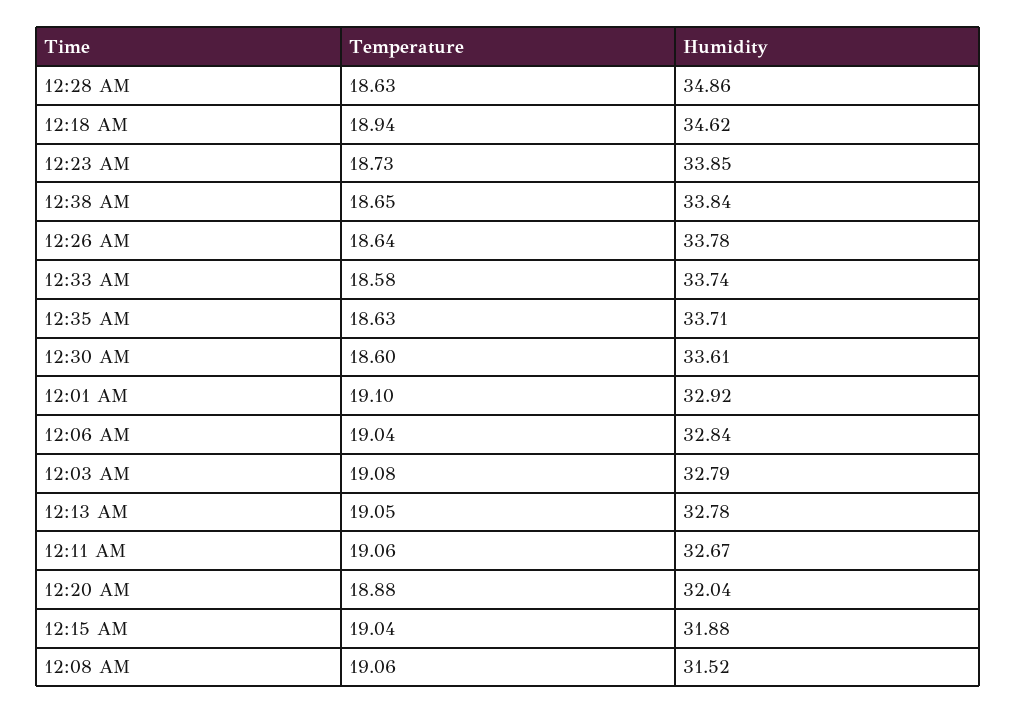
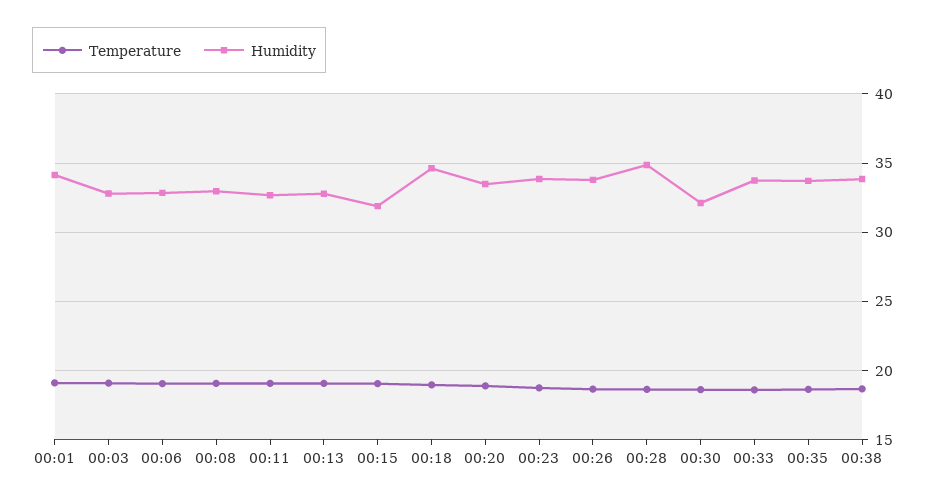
  {
    "Temperature": {
      "12:28 AM": 18.63,
      "12:18 AM": 18.94,
      "12:23 AM": 18.73,
      "12:38 AM": 18.65,
      "12:26 AM": 18.64,
      "12:33 AM": 18.58,
      "12:35 AM": 18.63,
      "12:30 AM": 18.6,
      "12:01 AM": 19.1,
      "12:06 AM": 19.04,
      "12:03 AM": 19.08,
      "12:13 AM": 19.05,
      "12:11 AM": 19.06,
      "12:20 AM": 18.88,
      "12:15 AM": 19.04,
      "12:08 AM": 19.06
    },
    "Humidity": {
      "12:28 AM": 34.86,
      "12:18 AM": 34.62,
      "12:23 AM": 33.85,
      "12:38 AM": 33.84,
      "12:26 AM": 33.78,
      "12:33 AM": 33.74,
      "12:35 AM": 33.71,
-     "12:30 AM": 33.61,
+     "12:30 AM": 32,
-     "12:01 AM": 32.92,
+     "12:01 AM": 34,
      "12:06 AM": 32.84,
      "12:03 AM": 32.79,
      "12:13 AM": 32.78,
      "12:11 AM": 32.67,
-     "12:20 AM": 32.04,
+     "12:20 AM": 33.5,
      "12:15 AM": 31.88,
-     "12:08 AM": 31.52
+     "12:08 AM": 33
    }
  }

